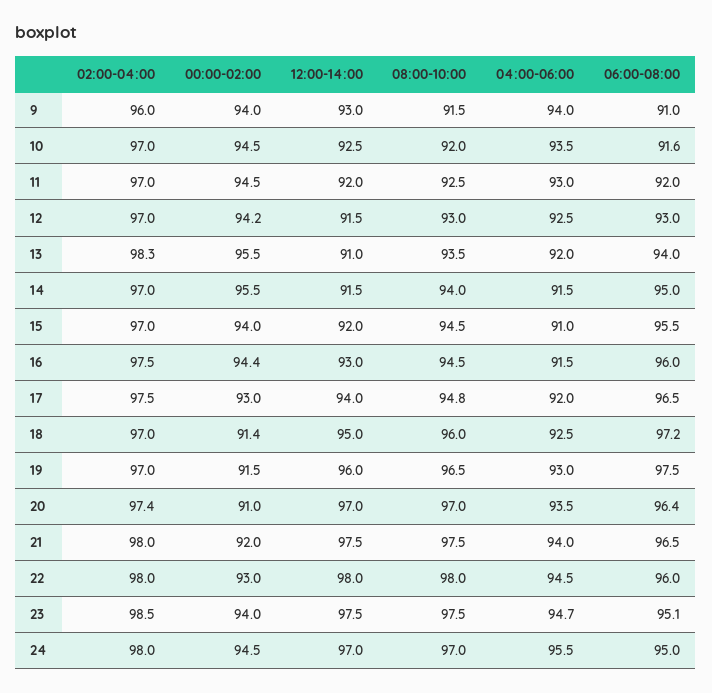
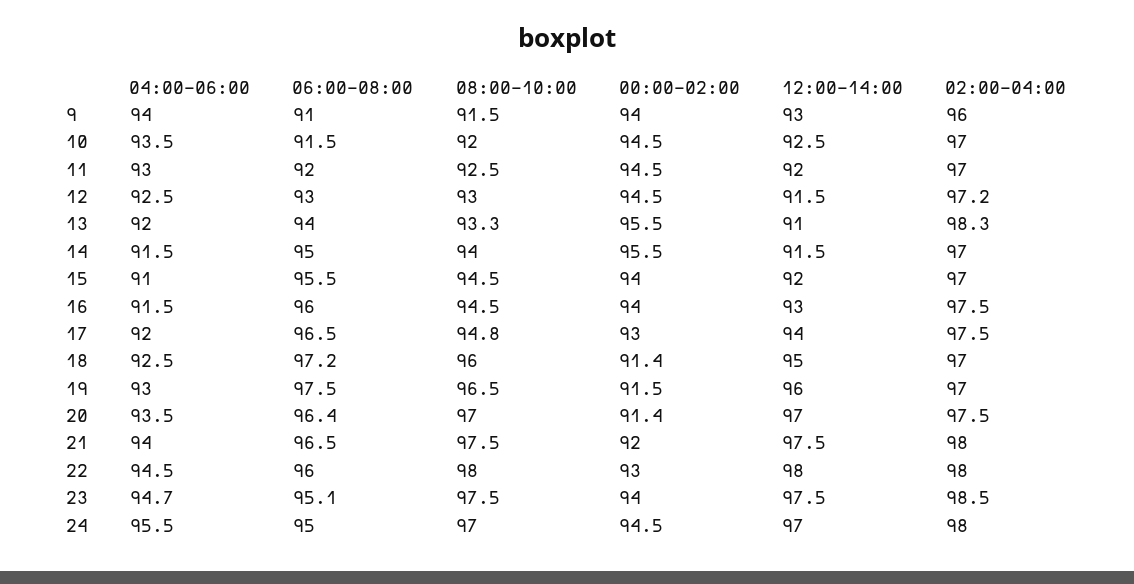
  {
    "02:00-04:00": {
      "9": 96,
      "10": 97,
      "11": 97,
-     "12": 97,
+     "12": 97.2,
      "13": 98.3,
      "14": 97,
      "15": 97,
      "16": 97.5,
      "17": 97.5,
      "18": 97,
      "19": 97,
-     "20": 97.4,
+     "20": 97.5,
      "21": 98,
      "22": 98,
      "23": 98.5,
      "24": 98
    },
    "00:00-02:00": {
      "9": 94,
      "10": 94.5,
      "11": 94.5,
-     "12": 94.2,
+     "12": 94.5,
      "13": 95.5,
      "14": 95.5,
      "15": 94,
-     "16": 94.4,
+     "16": 94,
      "17": 93,
      "18": 91.4,
      "19": 91.5,
-     "20": 91,
+     "20": 91.4,
      "21": 92,
      "22": 93,
      "23": 94,
      "24": 94.5
    },
    "12:00-14:00": {
      "9": 93,
      "10": 92.5,
      "11": 92,
      "12": 91.5,
      "13": 91,
      "14": 91.5,
      "15": 92,
      "16": 93,
      "17": 94,
      "18": 95,
      "19": 96,
      "20": 97,
      "21": 97.5,
      "22": 98,
      "23": 97.5,
      "24": 97
    },
    "08:00-10:00": {
      "9": 91.5,
      "10": 92,
      "11": 92.5,
      "12": 93,
-     "13": 93.5,
+     "13": 93.3,
      "14": 94,
      "15": 94.5,
      "16": 94.5,
      "17": 94.8,
      "18": 96,
      "19": 96.5,
      "20": 97,
      "21": 97.5,
      "22": 98,
      "23": 97.5,
      "24": 97
    },
    "04:00-06:00": {
      "9": 94,
      "10": 93.5,
      "11": 93,
      "12": 92.5,
      "13": 92,
      "14": 91.5,
      "15": 91,
      "16": 91.5,
      "17": 92,
      "18": 92.5,
      "19": 93,
      "20": 93.5,
      "21": 94,
      "22": 94.5,
      "23": 94.7,
      "24": 95.5
    },
    "06:00-08:00": {
      "9": 91,
-     "10": 91.6,
+     "10": 91.5,
      "11": 92,
      "12": 93,
      "13": 94,
      "14": 95,
      "15": 95.5,
      "16": 96,
      "17": 96.5,
      "18": 97.2,
      "19": 97.5,
      "20": 96.4,
      "21": 96.5,
      "22": 96,
      "23": 95.1,
      "24": 95
    }
  }

